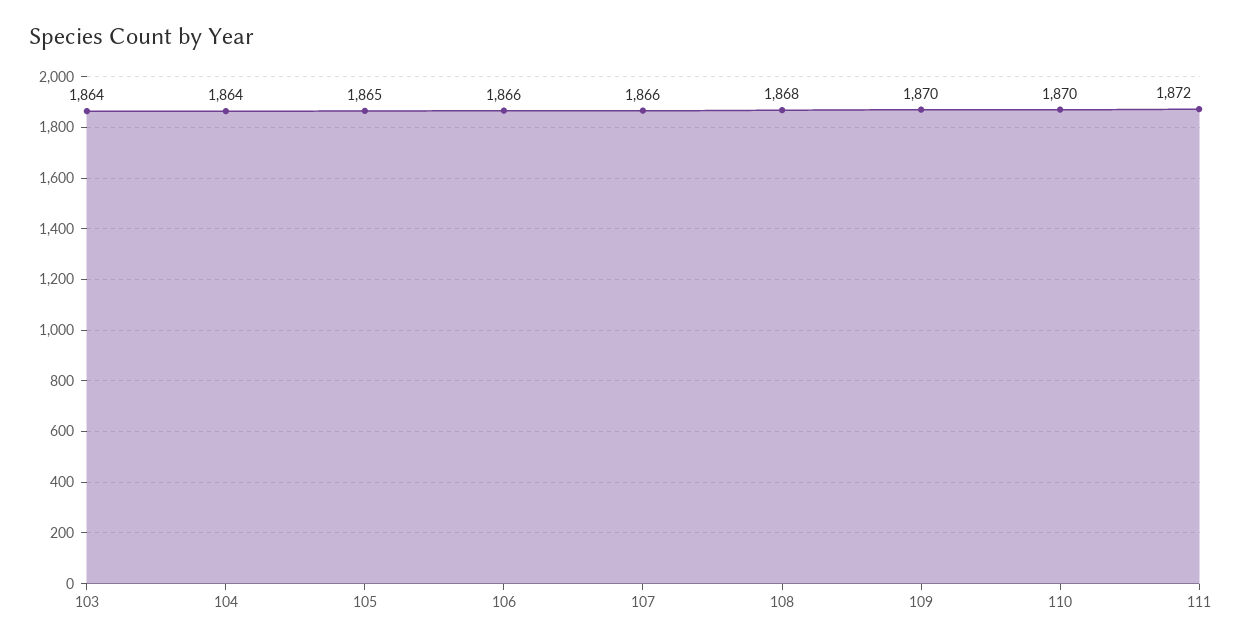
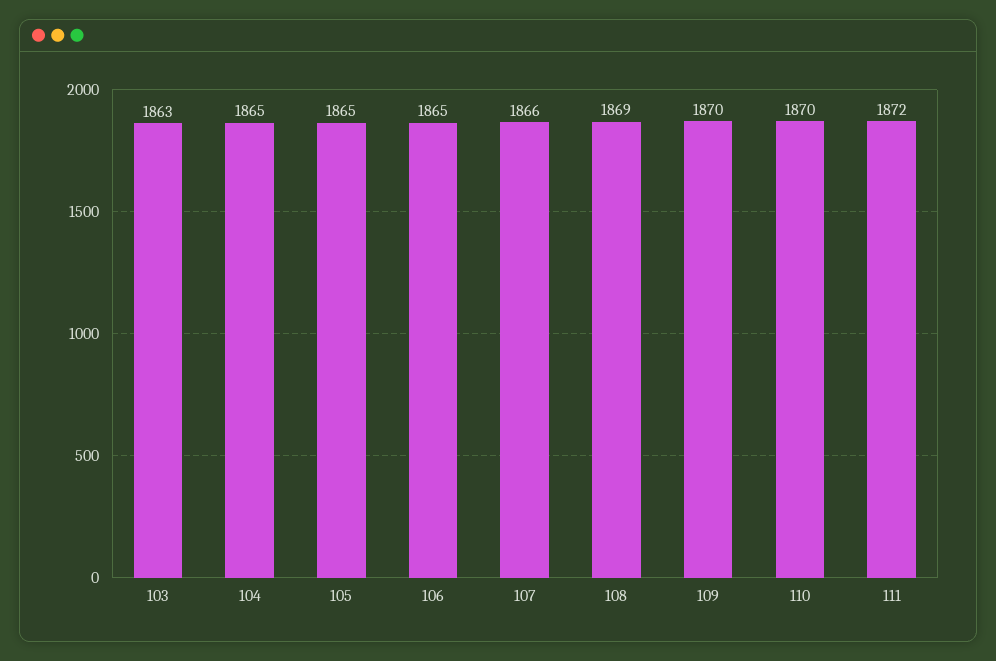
  {
-   "103": 1864,
+   "103": 1863,
-   "104": 1864,
+   "104": 1865,
    "105": 1865,
-   "106": 1866,
+   "106": 1865,
    "107": 1866,
-   "108": 1868,
+   "108": 1869,
    "109": 1870,
    "110": 1870,
    "111": 1872
  }

